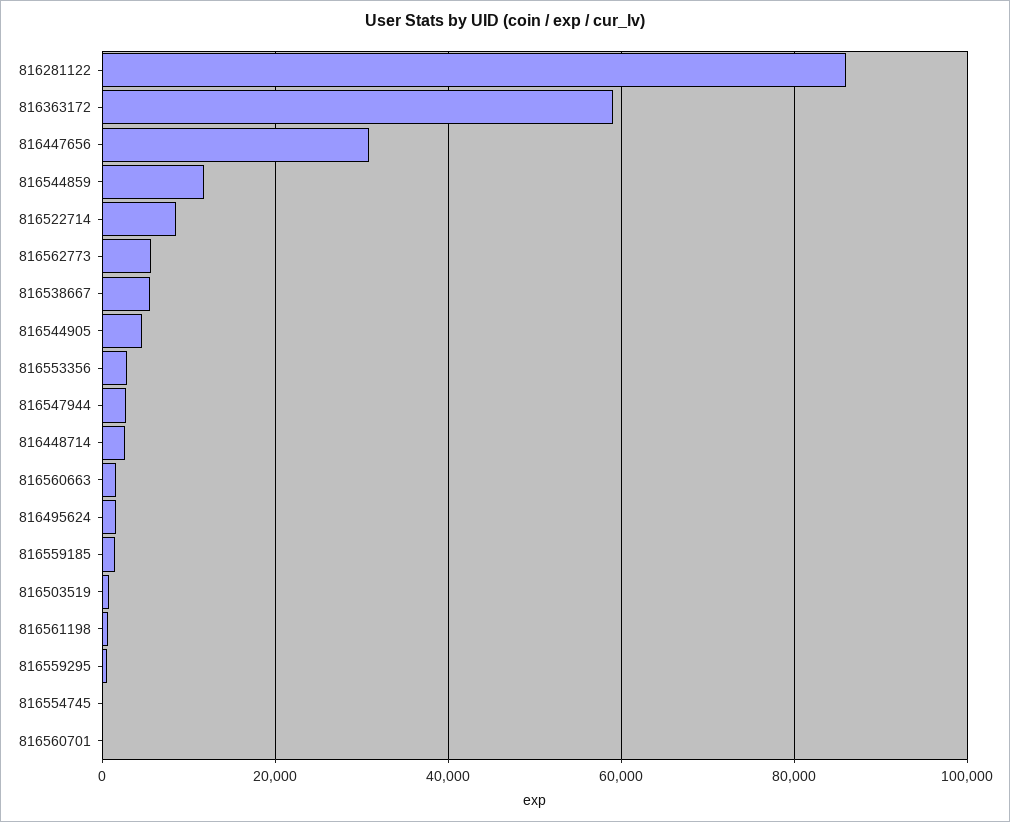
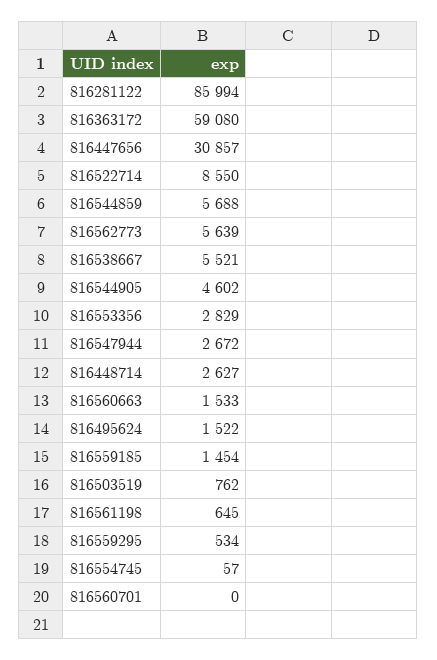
  {
    "816281122": 85994,
    "816363172": 59080,
    "816447656": 30857,
-   "816544859": 12000,
+   "816544859": 5688,
    "816522714": 8550,
    "816562773": 5639,
    "816538667": 5521,
    "816544905": 4602,
    "816553356": 2829,
    "816547944": 2672,
    "816448714": 2627,
    "816560663": 1533,
    "816495624": 1522,
    "816559185": 1454,
    "816503519": 762,
    "816561198": 645,
    "816559295": 534,
    "816554745": 57,
    "816560701": 0
  }

